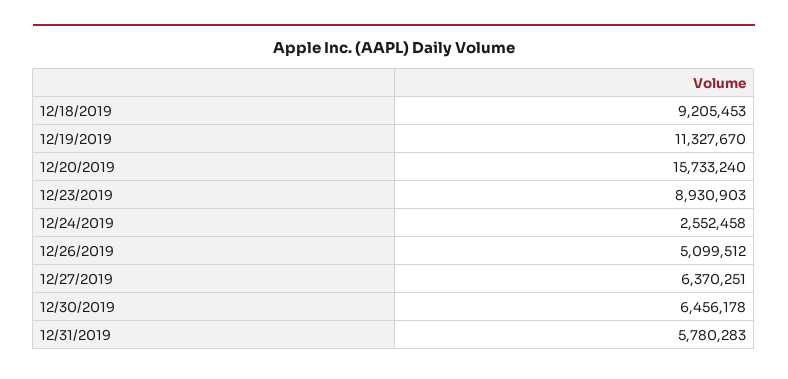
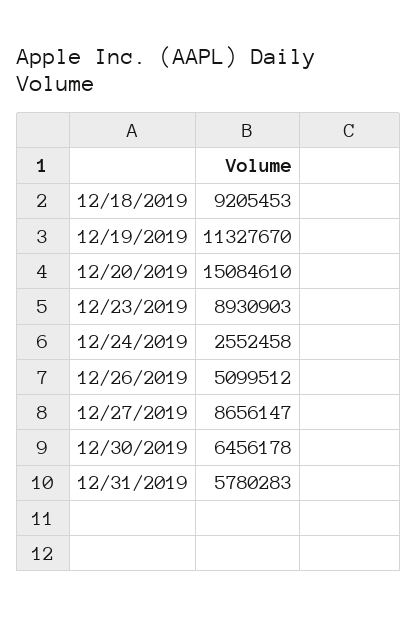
  {
    "12/18/2019": 9205453,
    "12/19/2019": 11327670,
-   "12/20/2019": 15733240,
+   "12/20/2019": 15084610,
    "12/23/2019": 8930903,
    "12/24/2019": 2552458,
    "12/26/2019": 5099512,
-   "12/27/2019": 6370251,
+   "12/27/2019": 8656147,
    "12/30/2019": 6456178,
    "12/31/2019": 5780283
  }

